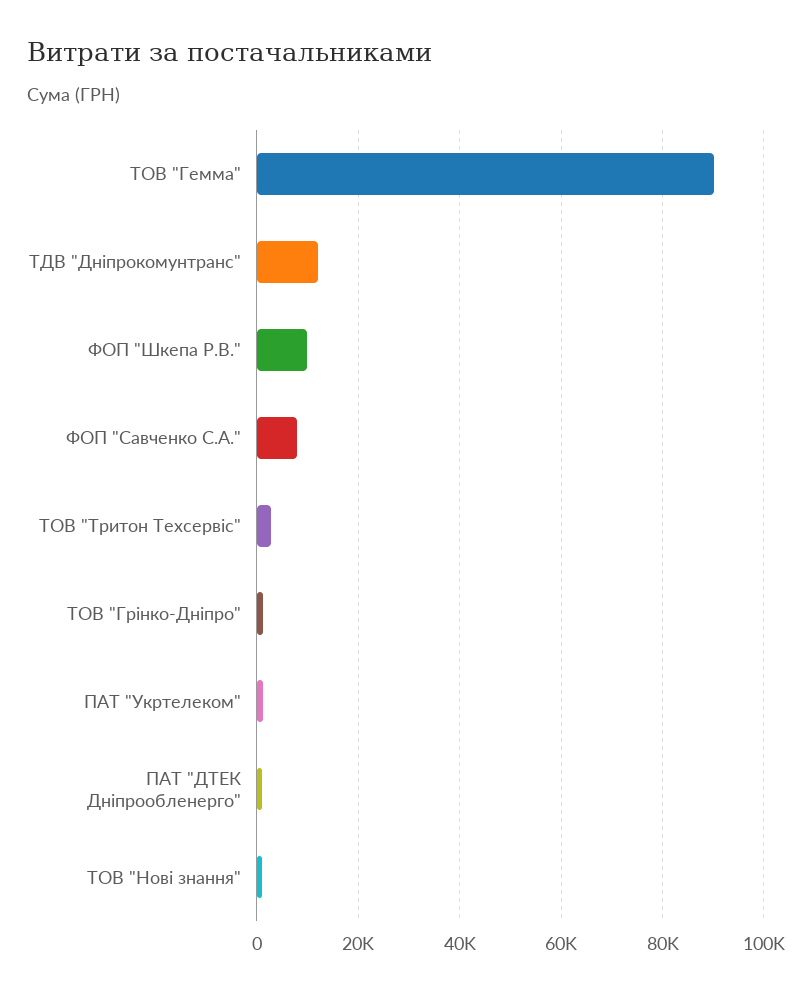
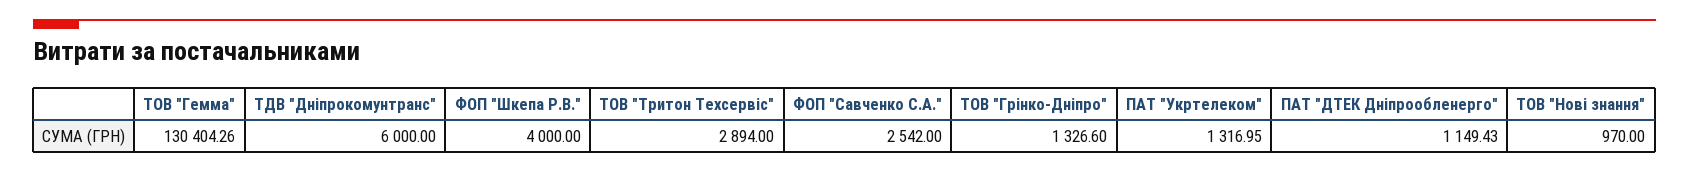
  {
-   "ТОВ \"Гемма\"": 90000,
+   "ТОВ \"Гемма\"": 130404.26,
-   "ТДВ \"Дніпрокомунтранс\"": 12000,
+   "ТДВ \"Дніпрокомунтранс\"": 6000,
-   "ФОП \"Шкепа Р.В.\"": 10000,
+   "ФОП \"Шкепа Р.В.\"": 4000,
-   "ФОП \"Савченко С.А.\"": 8000,
+   "ФОП \"Савченко С.А.\"": 2542,
    "ТОВ \"Тритон Техсервіс\"": 2894,
    "ТОВ \"Грінко-Дніпро\"": 1326.6,
    "ПАТ \"Укртелеком\"": 1316.95,
    "ПАТ \"ДТЕК Дніпрообленерго\"": 1149.43,
    "ТОВ \"Нові знання\"": 970
  }

